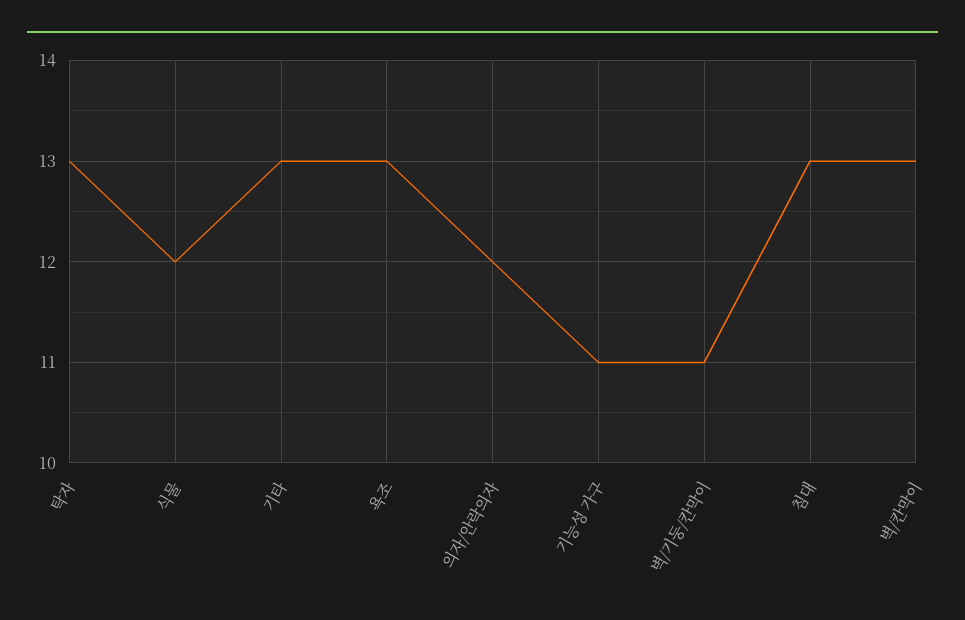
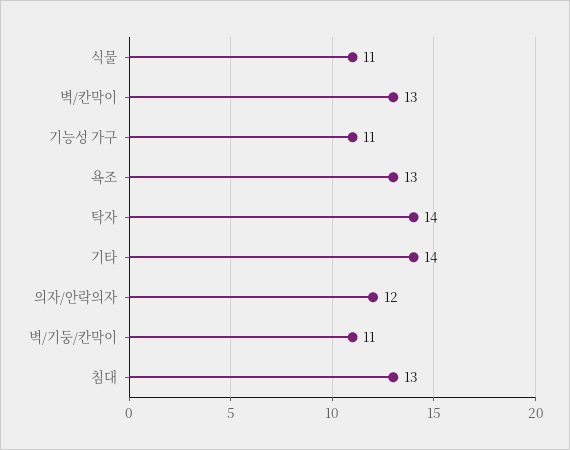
  {
-   "탁자": 13,
+   "탁자": 14,
-   "식물": 12,
+   "식물": 11,
-   "기타": 13,
+   "기타": 14,
    "욕조": 13,
    "의자/안락의자": 12,
    "기능성 가구": 11,
    "벽/기둥/칸막이": 11,
    "침대": 13,
    "벽/칸막이": 13
  }

